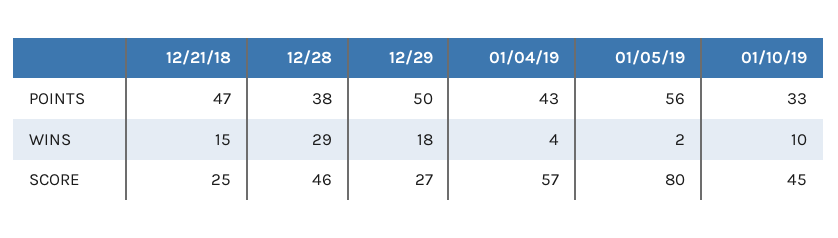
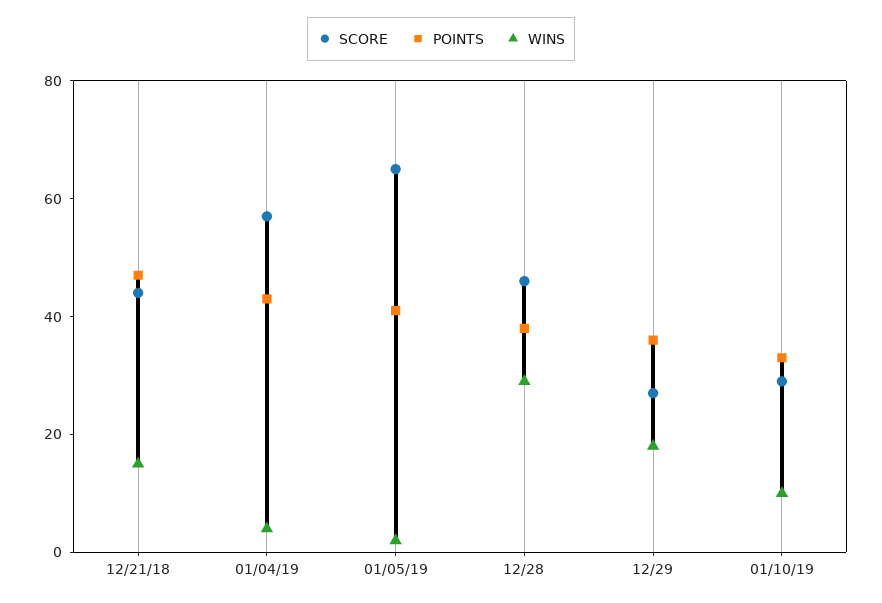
  {
    "POINTS": {
      "12/21/18": 47,
      "12/28": 38,
-     "12/29": 50,
+     "12/29": 35,
      "01/04/19": 43,
-     "01/05/19": 56,
+     "01/05/19": 40,
      "01/10/19": 33
    },
    "WINS": {
      "12/21/18": 15,
      "12/28": 29,
      "12/29": 18,
      "01/04/19": 4,
      "01/05/19": 2,
      "01/10/19": 10
    },
    "SCORE": {
-     "12/21/18": 25,
+     "12/21/18": 45,
      "12/28": 46,
      "12/29": 27,
      "01/04/19": 57,
-     "01/05/19": 80,
+     "01/05/19": 65,
-     "01/10/19": 45
+     "01/10/19": 30
    }
  }

